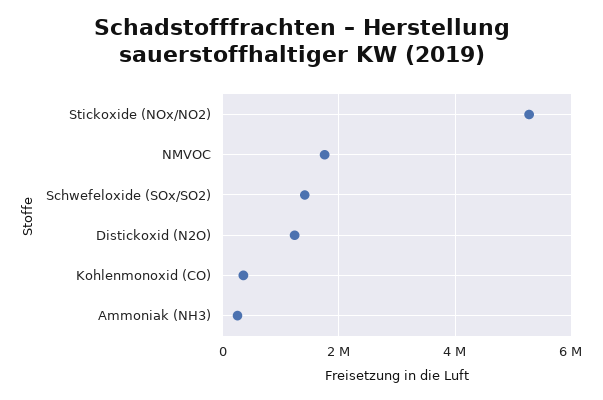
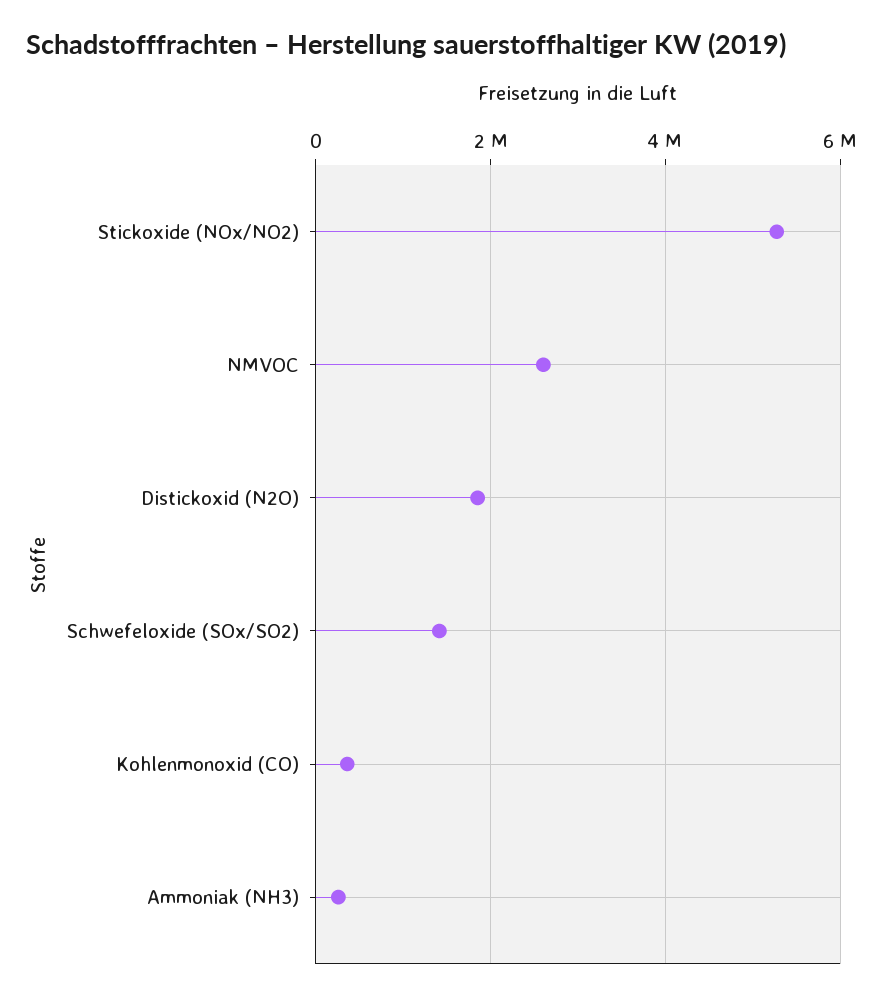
  {
    "Stickoxide (NOx/NO2)": 5200000,
-   "NMVOC": 1800000,
+   "NMVOC": 2600000,
    "Schwefeloxide (SOx/SO2)": 1400000,
-   "Distickoxid (N2O)": 1200000,
+   "Distickoxid (N2O)": 1800000,
    "Kohlenmonoxid (CO)": 400000,
    "Ammoniak (NH3)": 200000
  }

